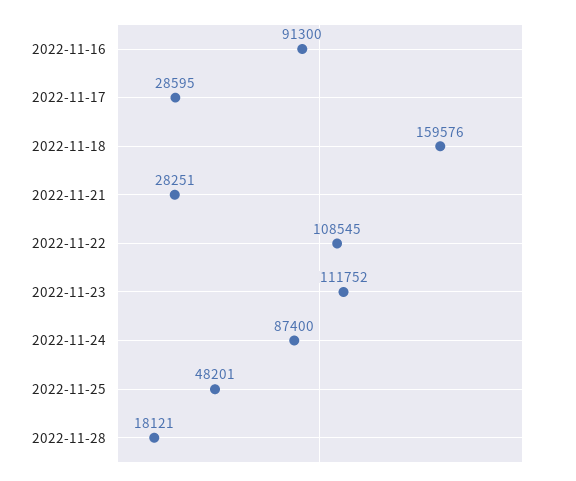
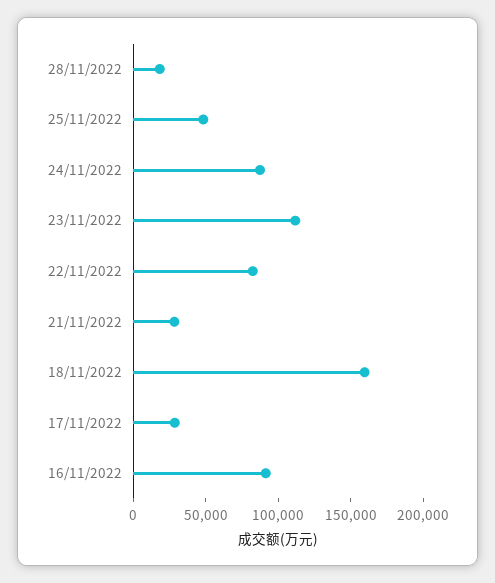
  {
    "2022-11-16": 91300,
    "2022-11-17": 28595,
    "2022-11-18": 159576,
    "2022-11-21": 28251,
-   "2022-11-22": 108545,
+   "2022-11-22": 80000,
    "2022-11-23": 111752,
    "2022-11-24": 87400,
    "2022-11-25": 48201,
    "2022-11-28": 18121
  }

